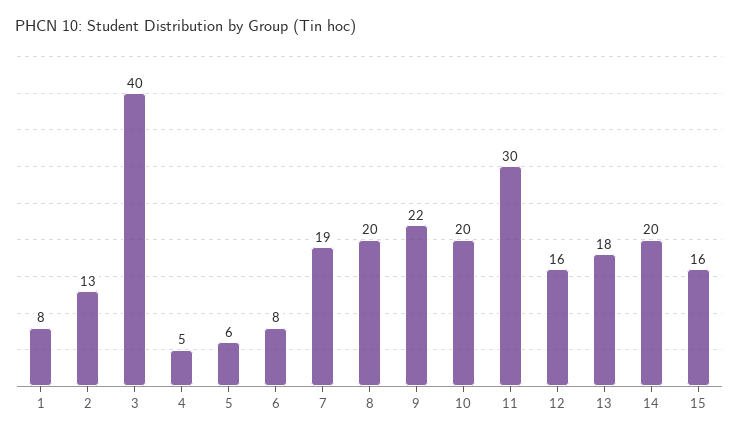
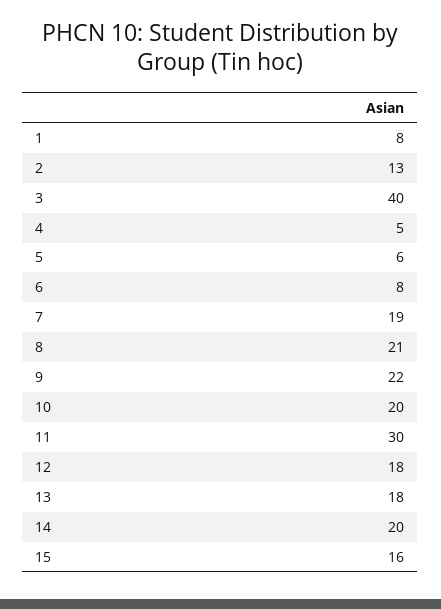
  {
    "1": 8,
    "2": 13,
    "3": 40,
    "4": 5,
    "5": 6,
    "6": 8,
    "7": 19,
-   "8": 20,
+   "8": 21,
    "9": 22,
    "10": 20,
    "11": 30,
-   "12": 16,
+   "12": 18,
    "13": 18,
    "14": 20,
    "15": 16
  }

